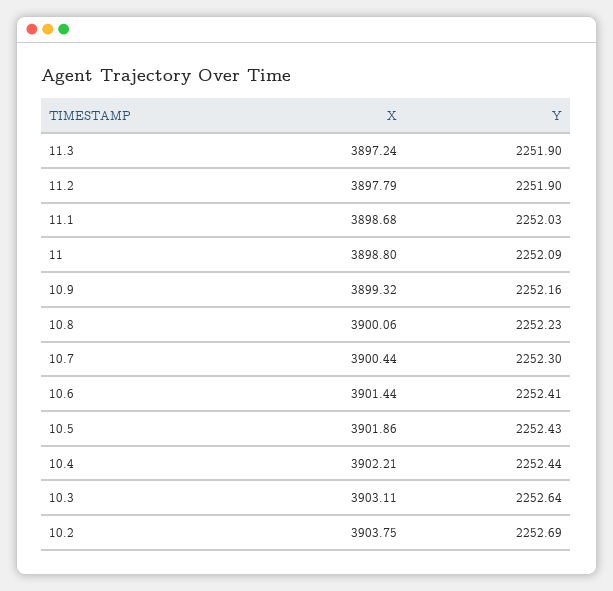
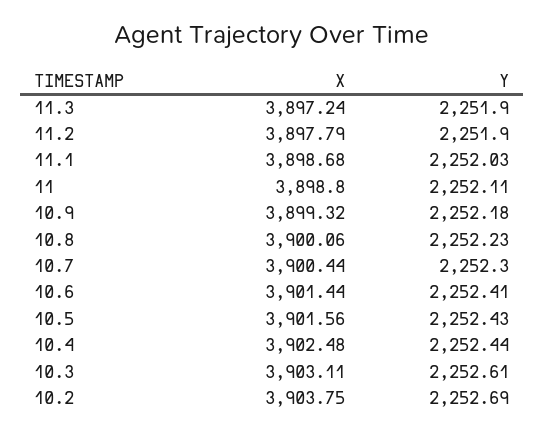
  {
    "X": {
      "11.3": 3897.24,
      "11.2": 3897.79,
      "11.1": 3898.68,
      "11": 3898.8,
      "10.9": 3899.32,
      "10.8": 3900.06,
      "10.7": 3900.44,
      "10.6": 3901.44,
-     "10.5": 3901.86,
+     "10.5": 3901.56,
-     "10.4": 3902.21,
+     "10.4": 3902.48,
      "10.3": 3903.11,
      "10.2": 3903.75
    },
    "Y": {
      "11.3": 2251.9,
      "11.2": 2251.9,
      "11.1": 2252.03,
-     "11": 2252.09,
+     "11": 2252.11,
-     "10.9": 2252.16,
+     "10.9": 2252.18,
      "10.8": 2252.23,
      "10.7": 2252.3,
      "10.6": 2252.41,
      "10.5": 2252.43,
      "10.4": 2252.44,
-     "10.3": 2252.64,
+     "10.3": 2252.61,
      "10.2": 2252.69
    }
  }

